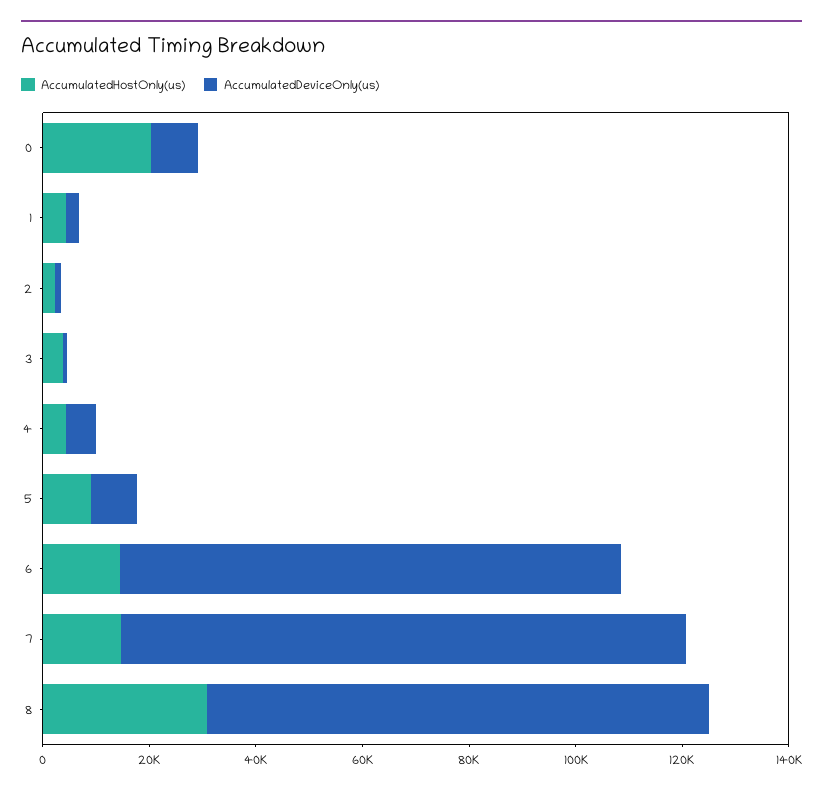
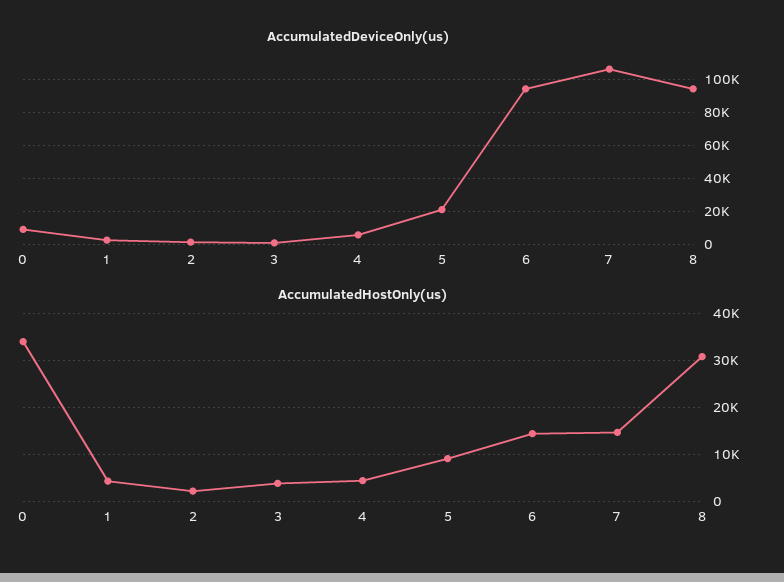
  {
    "AccumulatedHostOnly(us)": {
-     "0": 20000,
+     "0": 34000,
      "1": 4000,
      "2": 2000,
      "3": 4000,
      "4": 4000,
      "5": 10000,
      "6": 14000,
      "7": 14000,
      "8": 30000
    },
    "AccumulatedDeviceOnly(us)": {
      "0": 10000,
      "1": 0,
      "2": 0,
      "3": 0,
      "4": 5000,
-     "5": 10000,
+     "5": 20000,
      "6": 95000,
      "7": 105000,
      "8": 95000
    }
  }

